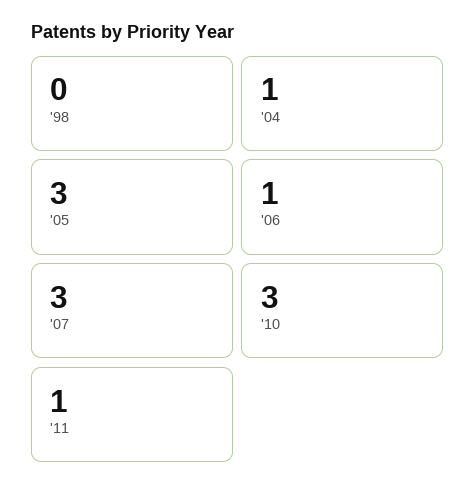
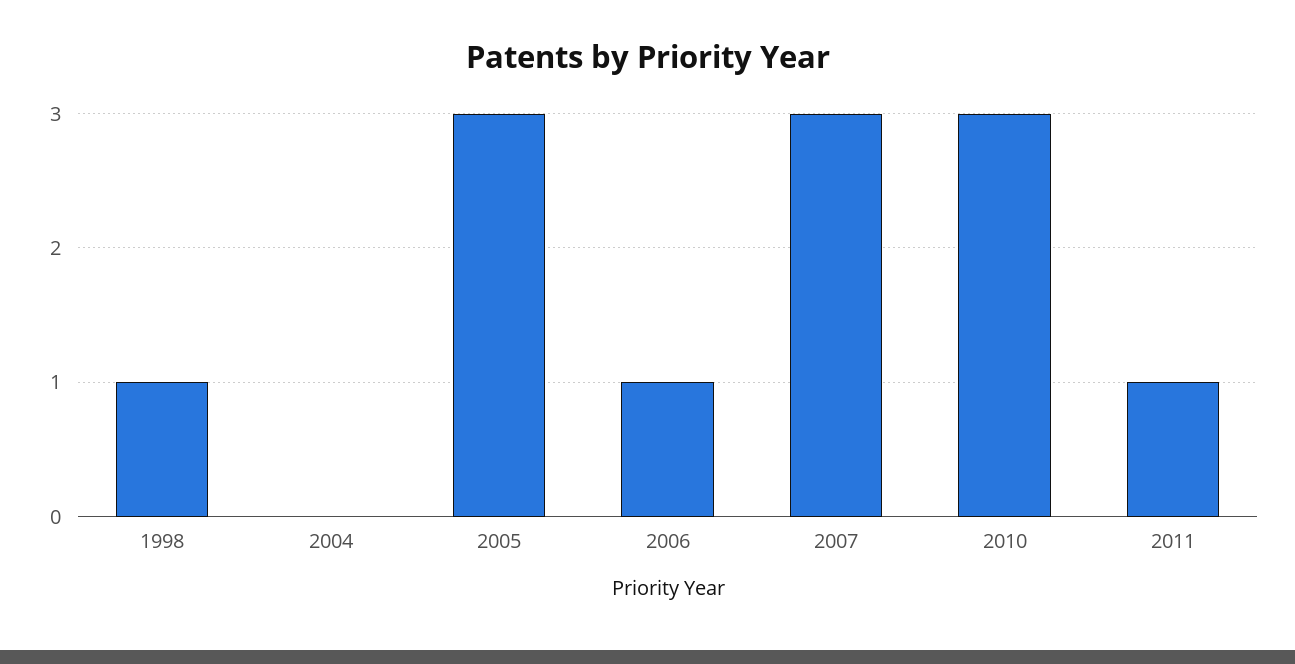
  {
-   "'98": 0,
+   "'98": 1,
-   "'04": 1,
+   "'04": 0,
    "'05": 3,
    "'06": 1,
    "'07": 3,
    "'10": 3,
    "'11": 1
  }

